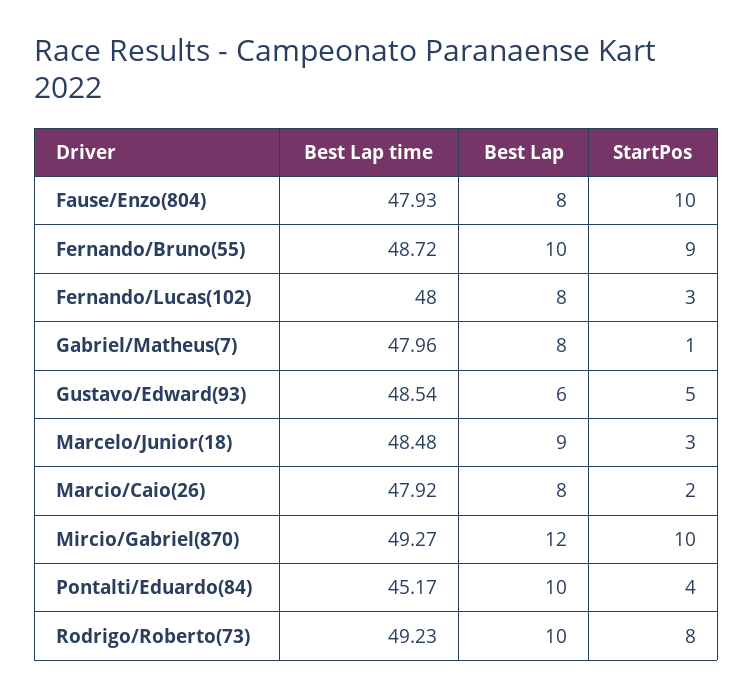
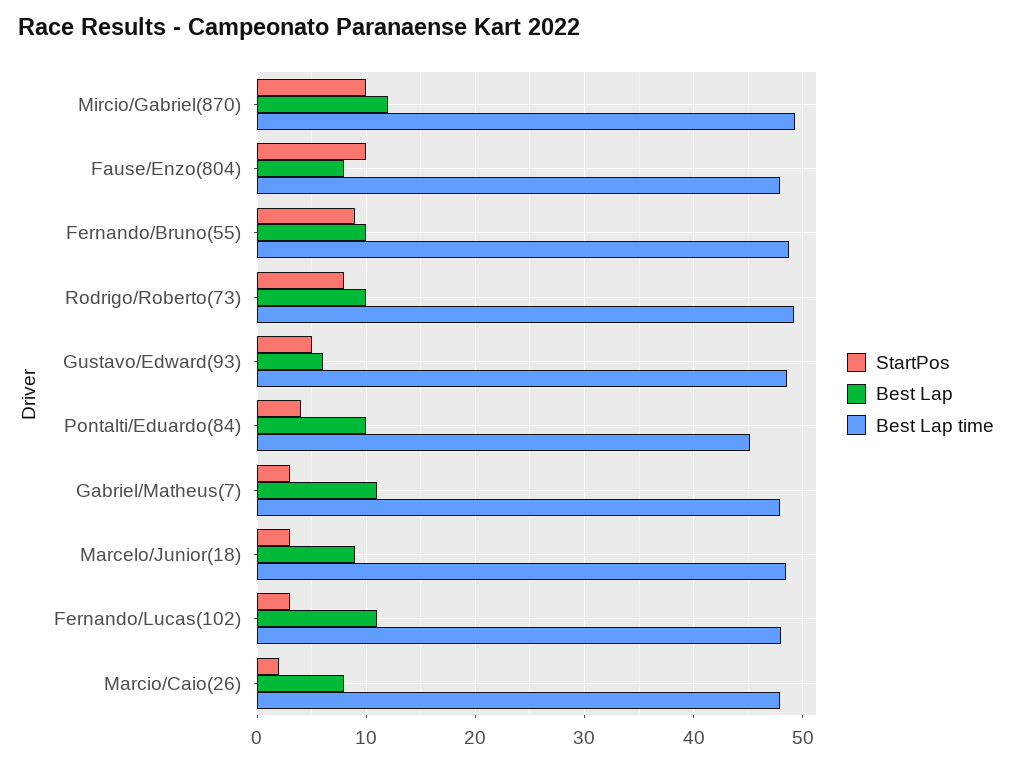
  {
    "Best Lap time": {
      "Fause/Enzo(804)": 47.93,
      "Fernando/Bruno(55)": 48.72,
      "Fernando/Lucas(102)": 48,
      "Gabriel/Matheus(7)": 47.96,
      "Gustavo/Edward(93)": 48.54,
      "Marcelo/Junior(18)": 48.48,
      "Marcio/Caio(26)": 47.92,
      "Mircio/Gabriel(870)": 49.27,
      "Pontalti/Eduardo(84)": 45.17,
      "Rodrigo/Roberto(73)": 49.23
    },
    "Best Lap": {
      "Fause/Enzo(804)": 8,
      "Fernando/Bruno(55)": 10,
-     "Fernando/Lucas(102)": 8,
+     "Fernando/Lucas(102)": 11,
-     "Gabriel/Matheus(7)": 8,
+     "Gabriel/Matheus(7)": 11,
      "Gustavo/Edward(93)": 6,
      "Marcelo/Junior(18)": 9,
      "Marcio/Caio(26)": 8,
      "Mircio/Gabriel(870)": 12,
      "Pontalti/Eduardo(84)": 10,
      "Rodrigo/Roberto(73)": 10
    },
    "StartPos": {
      "Fause/Enzo(804)": 10,
      "Fernando/Bruno(55)": 9,
      "Fernando/Lucas(102)": 3,
-     "Gabriel/Matheus(7)": 1,
+     "Gabriel/Matheus(7)": 3,
      "Gustavo/Edward(93)": 5,
      "Marcelo/Junior(18)": 3,
      "Marcio/Caio(26)": 2,
      "Mircio/Gabriel(870)": 10,
      "Pontalti/Eduardo(84)": 4,
      "Rodrigo/Roberto(73)": 8
    }
  }

